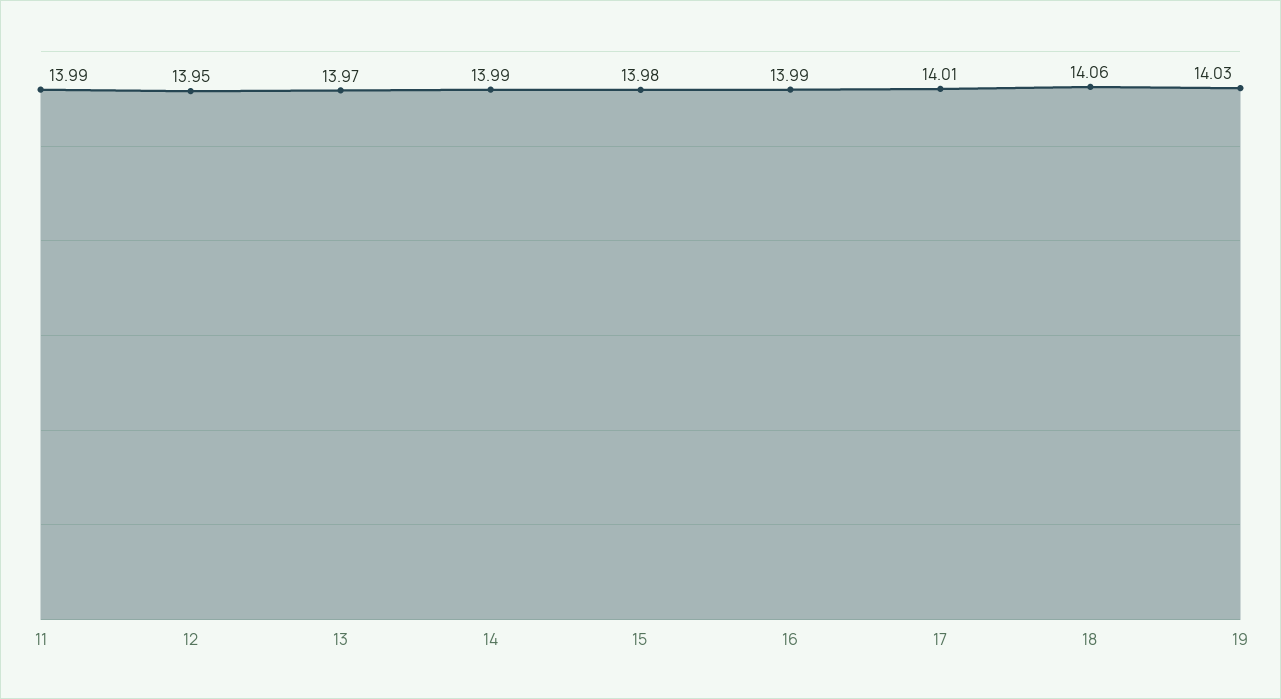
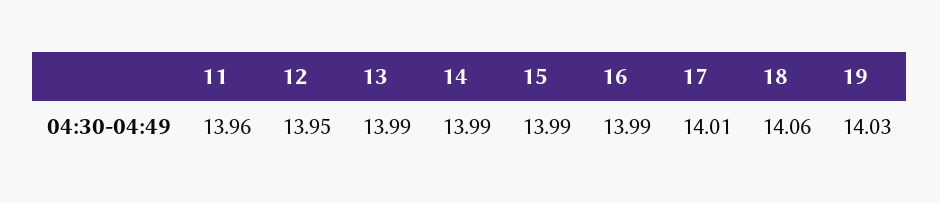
  {
-   "11": 13.99,
+   "11": 13.96,
    "12": 13.95,
-   "13": 13.97,
+   "13": 13.99,
    "14": 13.99,
-   "15": 13.98,
+   "15": 13.99,
    "16": 13.99,
    "17": 14.01,
    "18": 14.06,
    "19": 14.03
  }

